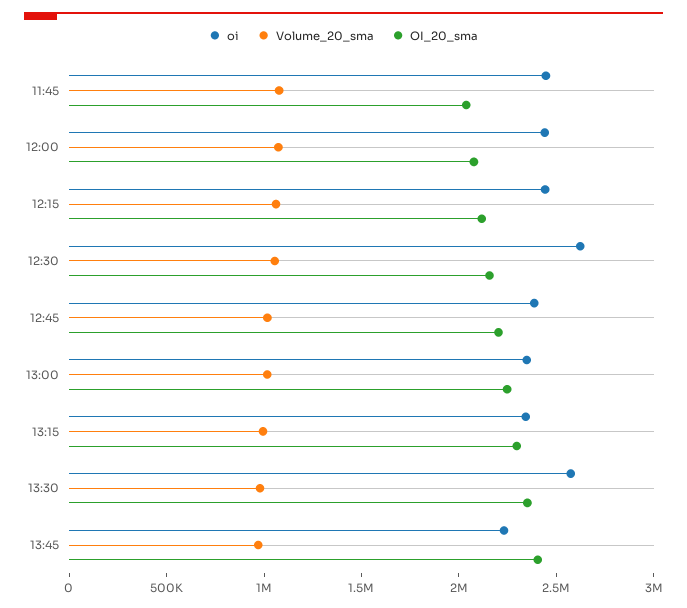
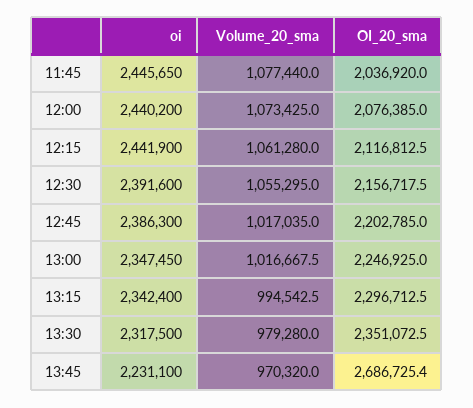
  {
    "oi": {
      "11:45": 2445650,
      "12:00": 2440200,
      "12:15": 2441900,
-     "12:30": 2600000,
+     "12:30": 2391600,
      "12:45": 2386300,
      "13:00": 2347450,
      "13:15": 2342400,
-     "13:30": 2600000,
+     "13:30": 2317500,
      "13:45": 2231100
    },
    "Volume_20_sma": {
      "11:45": 1077440,
      "12:00": 1073425,
      "12:15": 1061280,
      "12:30": 1055295,
      "12:45": 1017035,
      "13:00": 1016667.5,
      "13:15": 994542.5,
      "13:30": 979280,
      "13:45": 970320
    },
    "OI_20_sma": {
      "11:45": 2036920,
      "12:00": 2076385,
      "12:15": 2116812.5,
      "12:30": 2156717.5,
      "12:45": 2202785,
      "13:00": 2246925,
      "13:15": 2296712.5,
      "13:30": 2351072.5,
-     "13:45": 2400000
+     "13:45": 2686725.4
    }
  }

